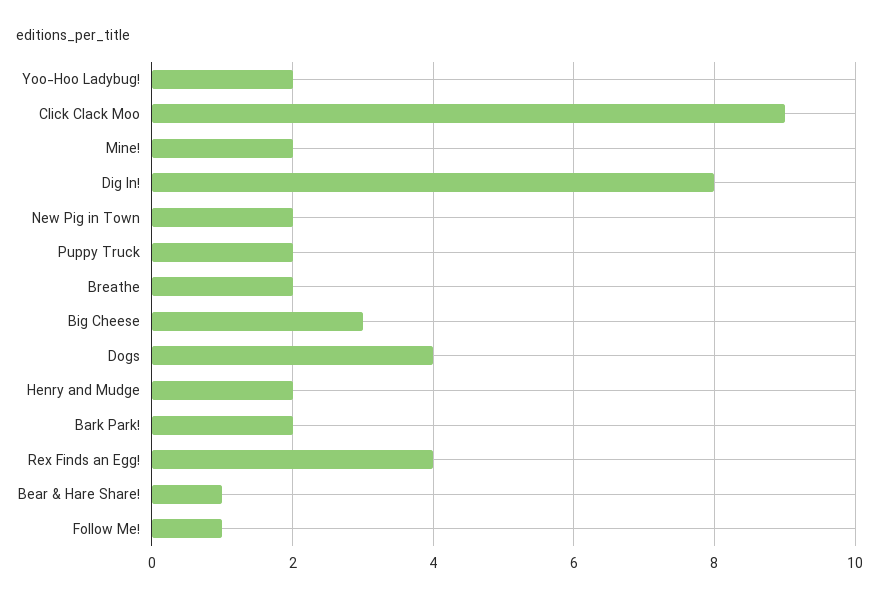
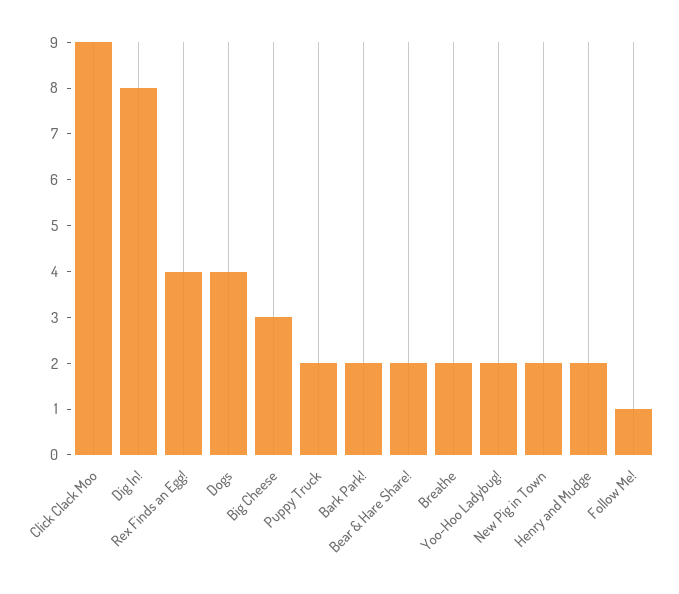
  {
    "Yoo-Hoo Ladybug!": 2,
    "Click Clack Moo": 9,
-   "Mine!": 2,
    "Dig In!": 8,
    "New Pig in Town": 2,
    "Puppy Truck": 2,
    "Breathe": 2,
    "Big Cheese": 3,
    "Dogs": 4,
    "Henry and Mudge": 2,
    "Bark Park!": 2,
    "Rex Finds an Egg!": 4,
-   "Bear & Hare Share!": 1,
+   "Bear & Hare Share!": 2,
    "Follow Me!": 1
  }

